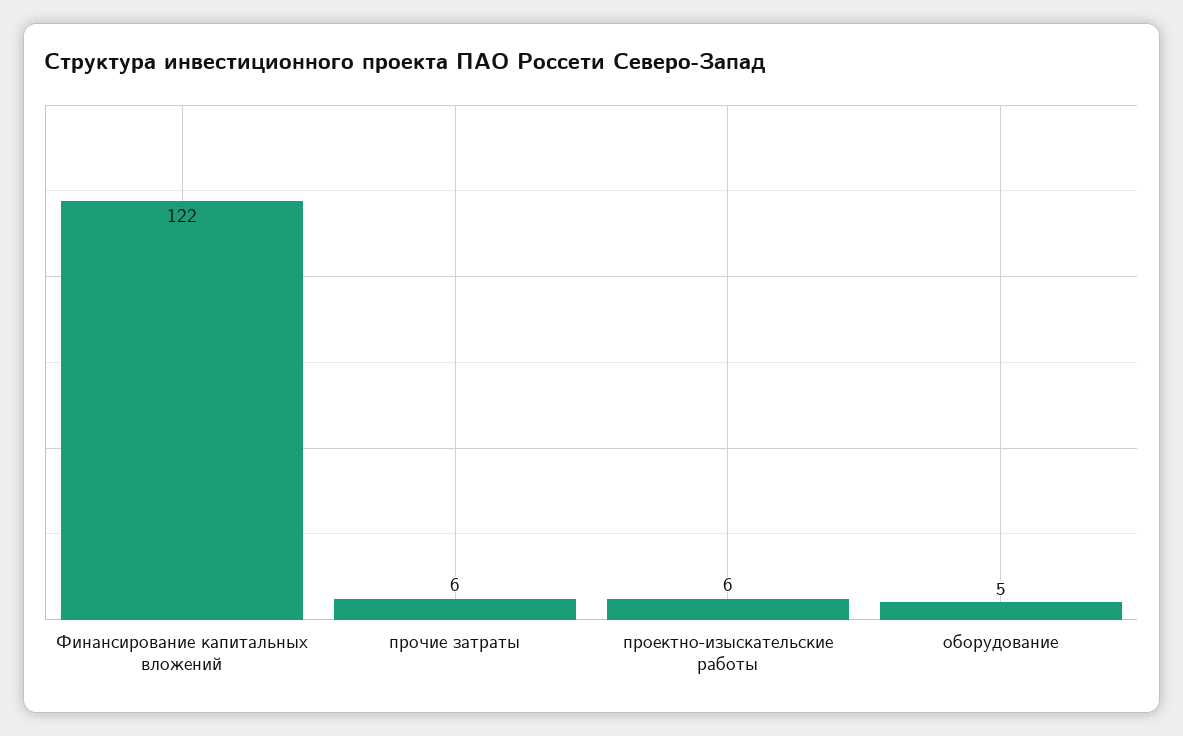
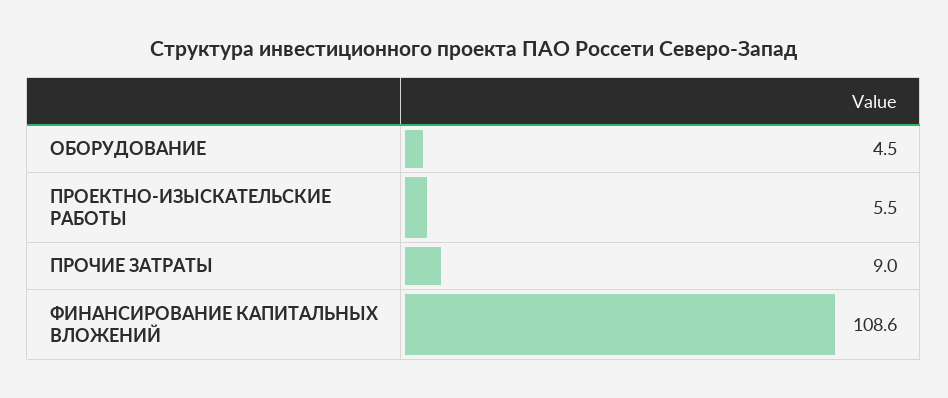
  {
-   "Финансирование капитальных вложений": 122,
+   "Финансирование капитальных вложений": 108.6,
-   "прочие затраты": 6,
+   "прочие затраты": 9,
    "проектно-изыскательские работы": 5.5,
    "оборудование": 4.5
  }

